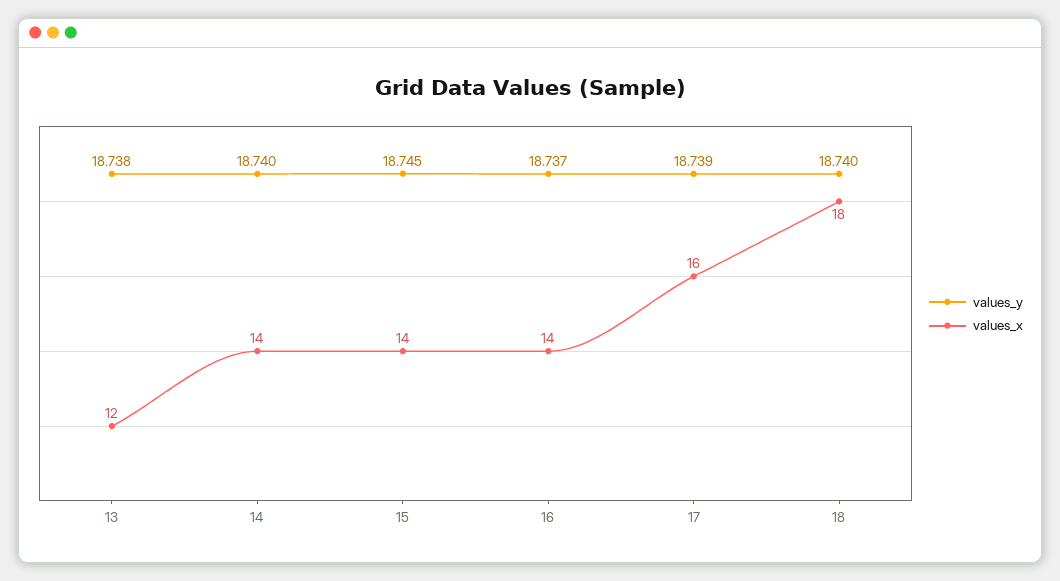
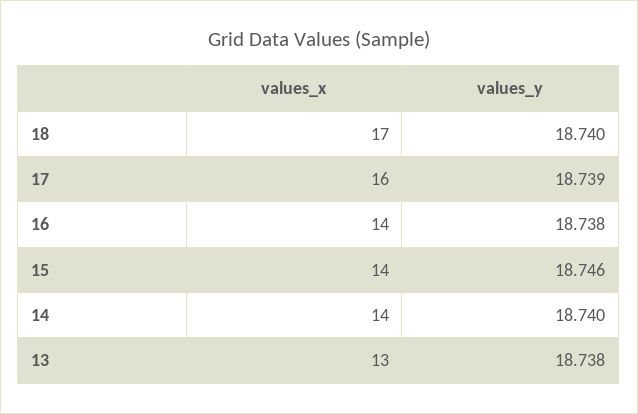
  {
    "values_y": {
      "13": 18.738,
      "14": 18.74,
-     "15": 18.745,
+     "15": 18.746,
-     "16": 18.737,
+     "16": 18.738,
      "17": 18.739,
      "18": 18.74
    },
    "values_x": {
-     "13": 12,
+     "13": 13,
      "14": 14,
      "15": 14,
      "16": 14,
      "17": 16,
-     "18": 18
+     "18": 17
    }
  }

